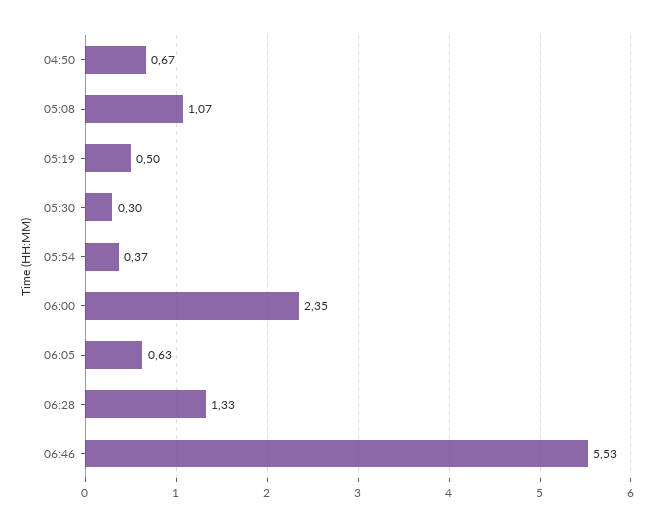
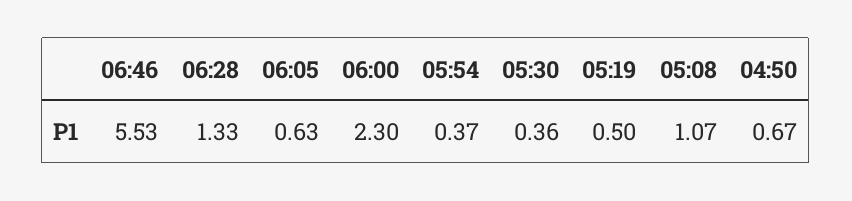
  {
    "04:50": 0.67,
    "05:08": 1.07,
    "05:19": 0.5,
-   "05:30": 0.3,
+   "05:30": 0.36,
    "05:54": 0.37,
-   "06:00": 2.35,
+   "06:00": 2.3,
    "06:05": 0.63,
    "06:28": 1.33,
    "06:46": 5.53
  }

